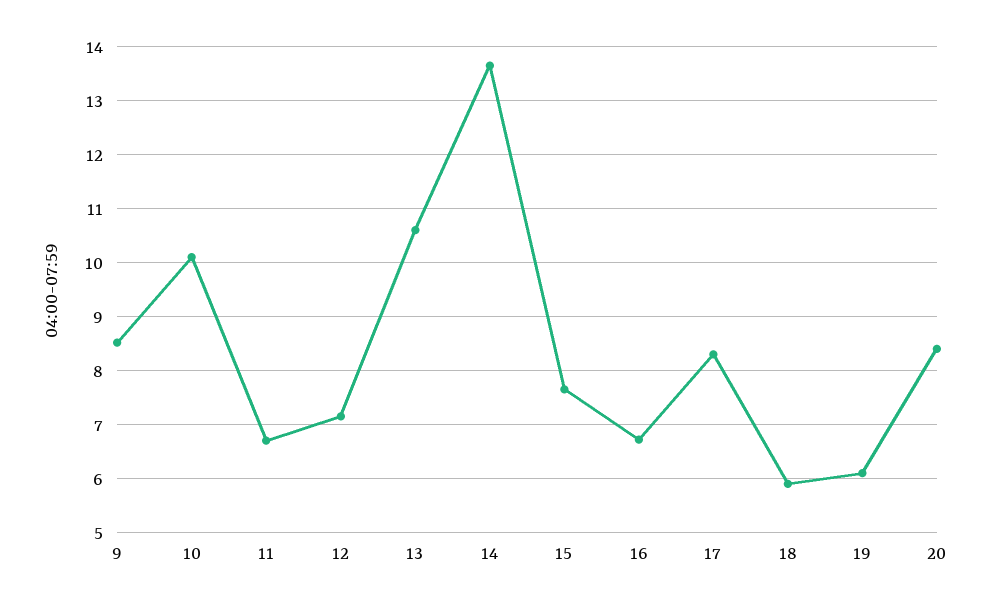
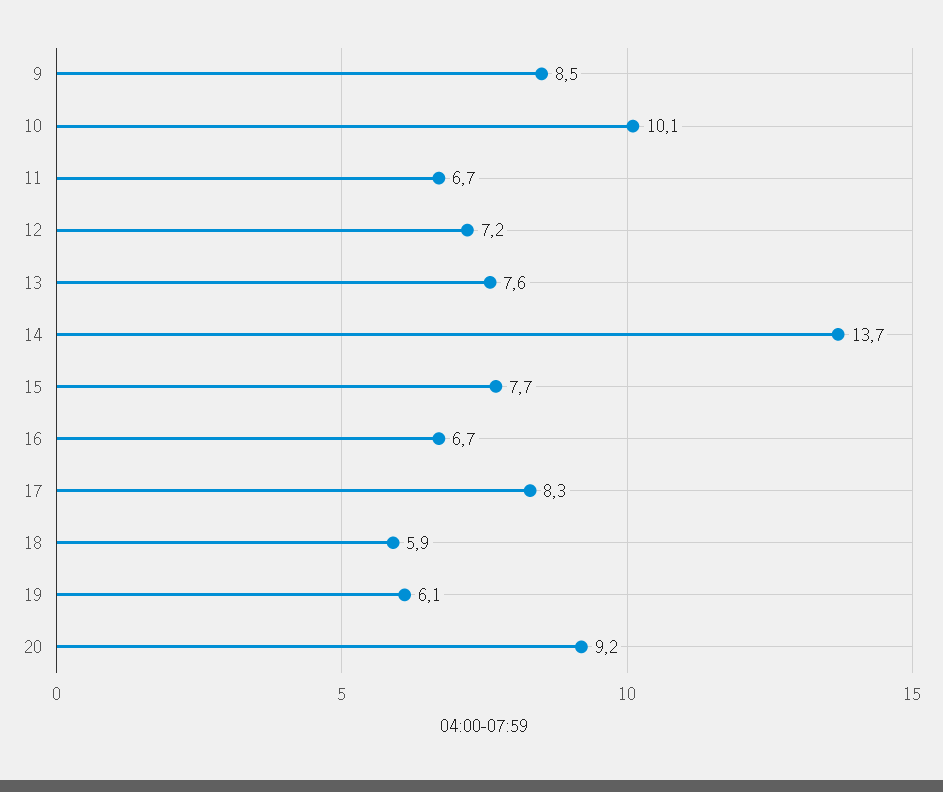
  {
    "9": 8.5,
    "10": 10.1,
    "11": 6.7,
    "12": 7.2,
-   "13": 10.6,
+   "13": 7.6,
    "14": 13.7,
    "15": 7.7,
    "16": 6.7,
    "17": 8.3,
    "18": 5.9,
    "19": 6.1,
-   "20": 8.4
+   "20": 9.2
  }

